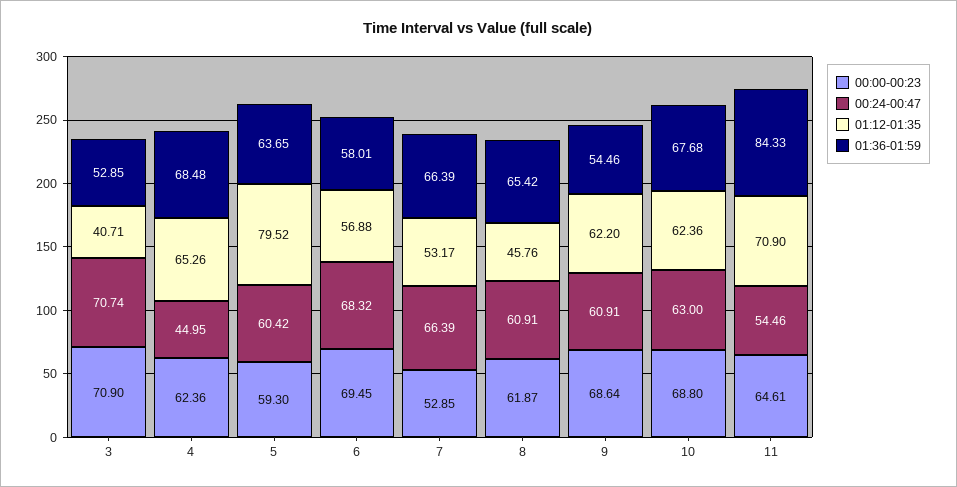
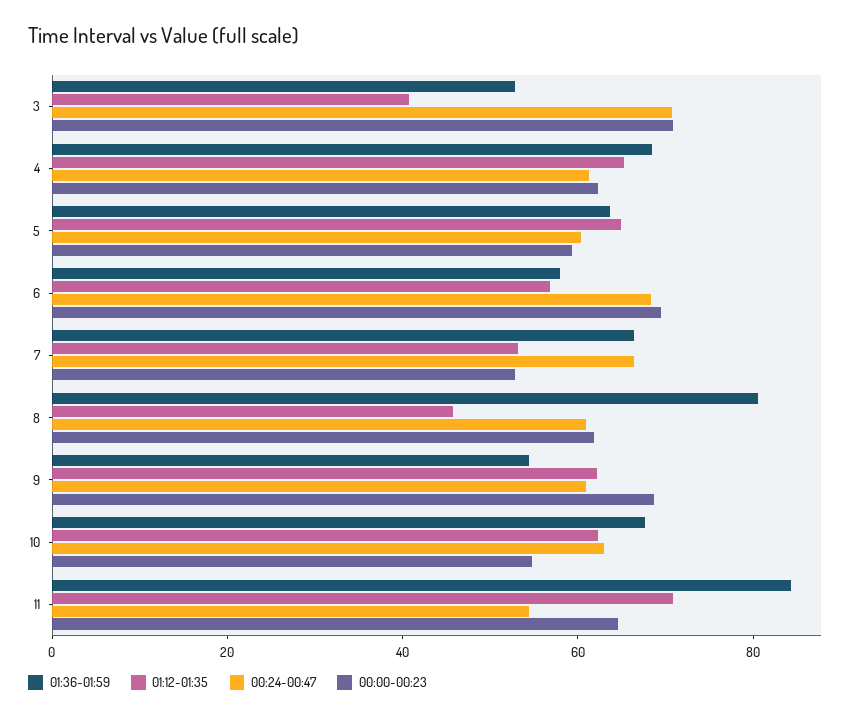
  {
    "00:00-00:23": {
      "3": 70.9,
      "4": 62.36,
      "5": 59.3,
      "6": 69.45,
      "7": 52.85,
      "8": 61.87,
      "9": 68.64,
-     "10": 68.8,
+     "10": 55,
      "11": 64.61
    },
    "00:24-00:47": {
      "3": 70.74,
-     "4": 44.95,
+     "4": 60,
      "5": 60.42,
      "6": 68.32,
      "7": 66.39,
      "8": 60.91,
      "9": 60.91,
      "10": 63,
      "11": 54.46
    },
    "01:12-01:35": {
      "3": 40.71,
      "4": 65.26,
-     "5": 79.52,
+     "5": 65,
      "6": 56.88,
      "7": 53.17,
      "8": 45.76,
      "9": 62.2,
      "10": 62.36,
      "11": 70.9
    },
    "01:36-01:59": {
      "3": 52.85,
      "4": 68.48,
      "5": 63.65,
      "6": 58.01,
      "7": 66.39,
-     "8": 65.42,
+     "8": 80,
      "9": 54.46,
      "10": 67.68,
      "11": 84.33
    }
  }

